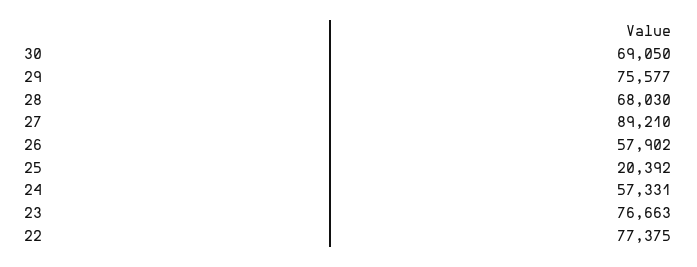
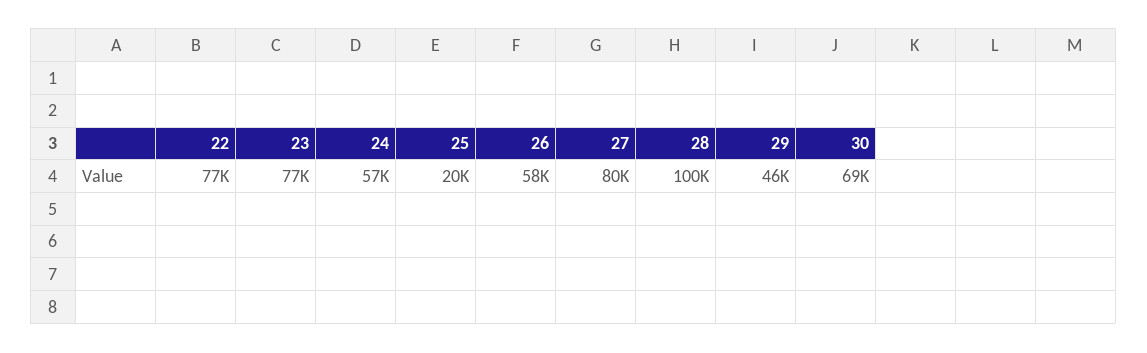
  {
    "30": 69050,
-   "29": 75577,
+   "29": 46000,
-   "28": 68030,
+   "28": 100000,
-   "27": 89210,
+   "27": 80000,
    "26": 57902,
    "25": 20392,
    "24": 57331,
    "23": 76663,
    "22": 77375
  }

